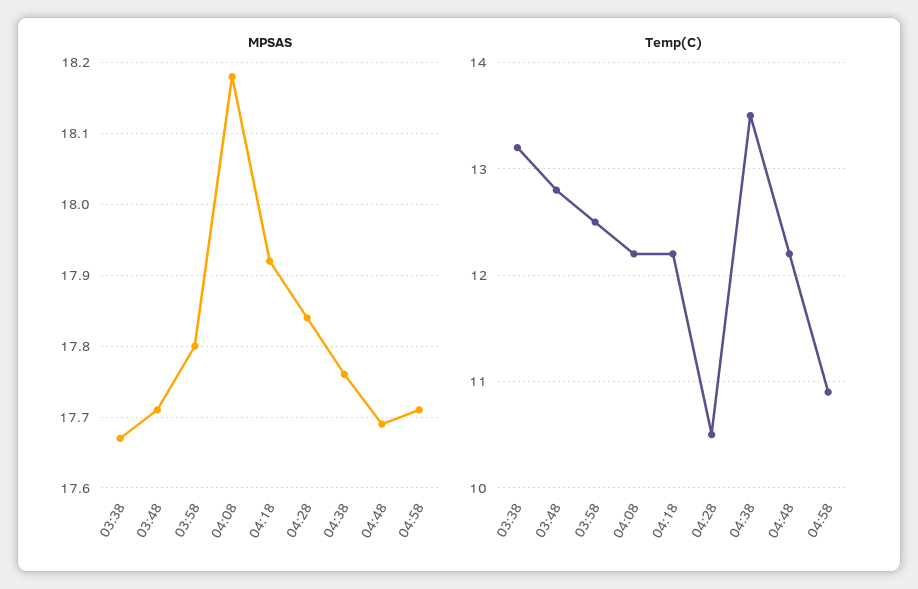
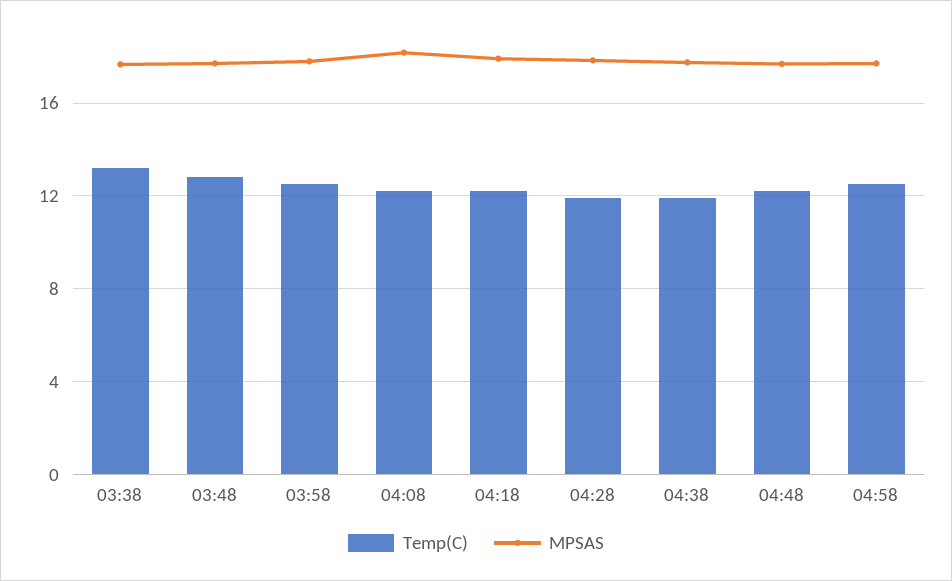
  {
    "MPSAS": {
      "03:38": 17.67,
      "03:48": 17.71,
      "03:58": 17.8,
      "04:08": 18.18,
      "04:18": 17.92,
      "04:28": 17.84,
      "04:38": 17.76,
      "04:48": 17.69,
      "04:58": 17.71
    },
    "Temp(C)": {
      "03:38": 13.2,
      "03:48": 12.8,
      "03:58": 12.5,
      "04:08": 12.2,
      "04:18": 12.2,
-     "04:28": 10.5,
+     "04:28": 12,
-     "04:38": 13.5,
+     "04:38": 12,
      "04:48": 12.2,
-     "04:58": 10.9
+     "04:58": 12.5
    }
  }

